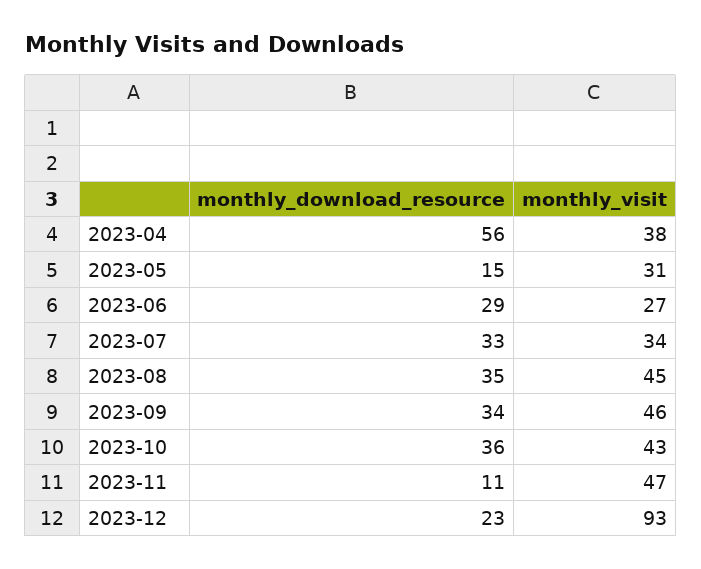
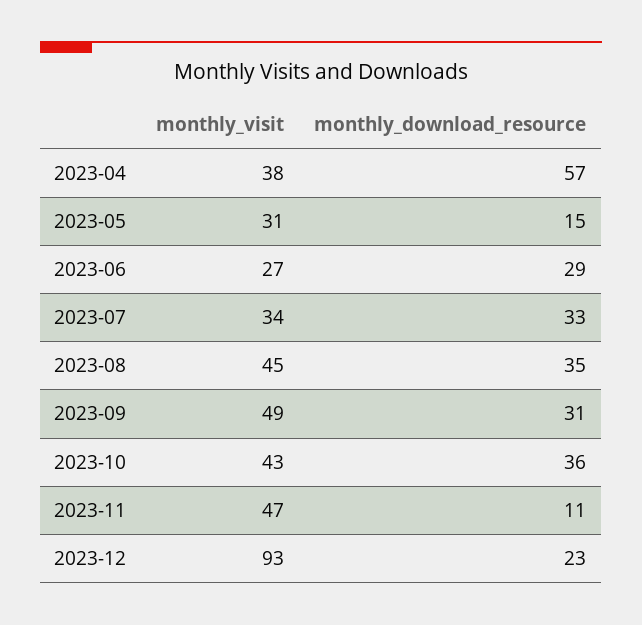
  {
    "monthly_download_resource": {
-     "2023-04": 56,
+     "2023-04": 57,
      "2023-05": 15,
      "2023-06": 29,
      "2023-07": 33,
      "2023-08": 35,
-     "2023-09": 34,
+     "2023-09": 31,
      "2023-10": 36,
      "2023-11": 11,
      "2023-12": 23
    },
    "monthly_visit": {
      "2023-04": 38,
      "2023-05": 31,
      "2023-06": 27,
      "2023-07": 34,
      "2023-08": 45,
-     "2023-09": 46,
+     "2023-09": 49,
      "2023-10": 43,
      "2023-11": 47,
      "2023-12": 93
    }
  }

